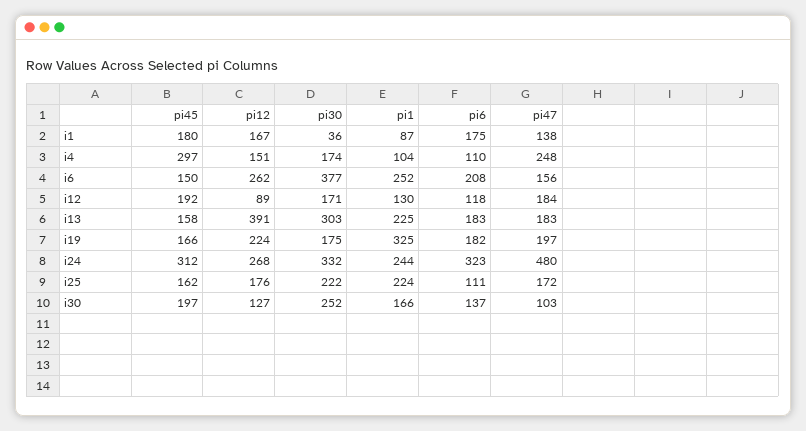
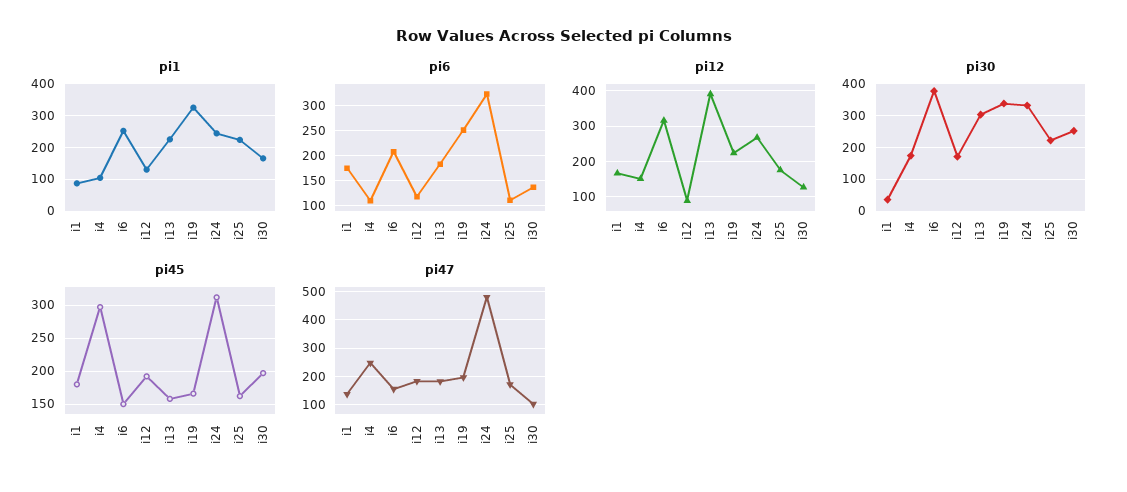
  {
    "pi45": {
      "i1": 180,
      "i4": 297,
      "i6": 150,
      "i12": 192,
      "i13": 158,
      "i19": 166,
      "i24": 312,
      "i25": 162,
      "i30": 197
    },
    "pi12": {
      "i1": 167,
      "i4": 151,
-     "i6": 262,
+     "i6": 320,
      "i12": 89,
      "i13": 391,
      "i19": 224,
      "i24": 268,
      "i25": 176,
      "i30": 127
    },
    "pi30": {
      "i1": 36,
      "i4": 174,
      "i6": 377,
      "i12": 171,
      "i13": 303,
-     "i19": 175,
+     "i19": 340,
      "i24": 332,
      "i25": 222,
      "i30": 252
    },
    "pi1": {
      "i1": 87,
      "i4": 104,
      "i6": 252,
      "i12": 130,
      "i13": 225,
      "i19": 325,
      "i24": 244,
      "i25": 224,
      "i30": 166
    },
    "pi6": {
      "i1": 175,
      "i4": 110,
      "i6": 208,
      "i12": 118,
      "i13": 183,
-     "i19": 182,
+     "i19": 250,
      "i24": 323,
      "i25": 111,
      "i30": 137
    },
    "pi47": {
      "i1": 138,
      "i4": 248,
      "i6": 156,
      "i12": 184,
      "i13": 183,
      "i19": 197,
      "i24": 480,
      "i25": 172,
      "i30": 103
    }
  }

